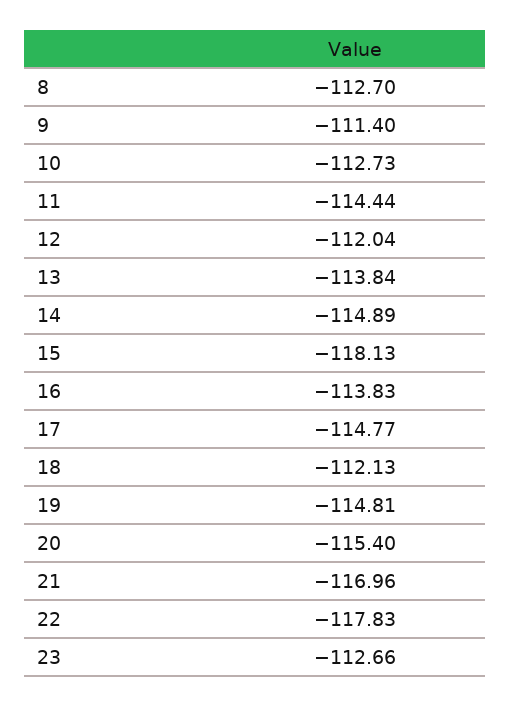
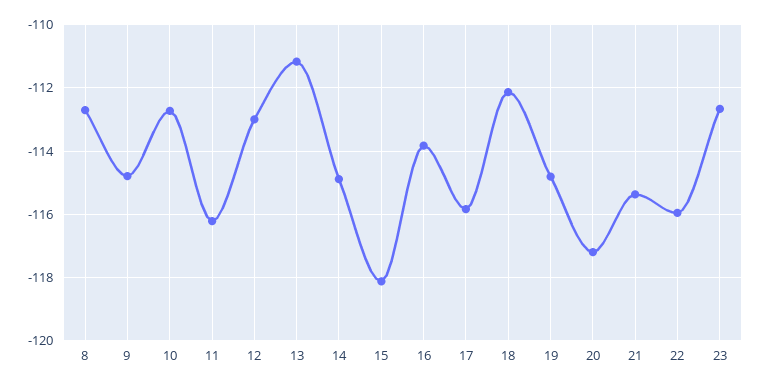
  {
    "8": -112.7,
-   "9": -111.4,
+   "9": -114.8,
    "10": -112.73,
-   "11": -114.44,
+   "11": -116.2,
-   "12": -112.04,
+   "12": -113,
-   "13": -113.84,
+   "13": -111.2,
    "14": -114.89,
    "15": -118.13,
    "16": -113.83,
-   "17": -114.77,
+   "17": -115.8,
    "18": -112.13,
    "19": -114.81,
-   "20": -115.4,
+   "20": -117.2,
-   "21": -116.96,
+   "21": -115.4,
-   "22": -117.83,
+   "22": -116,
    "23": -112.66
  }

